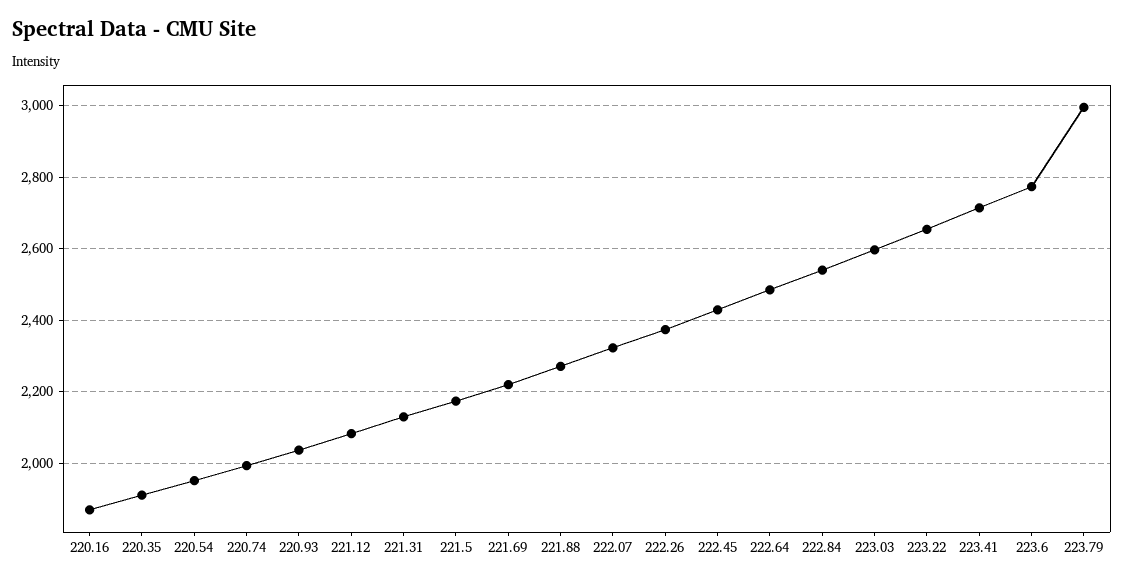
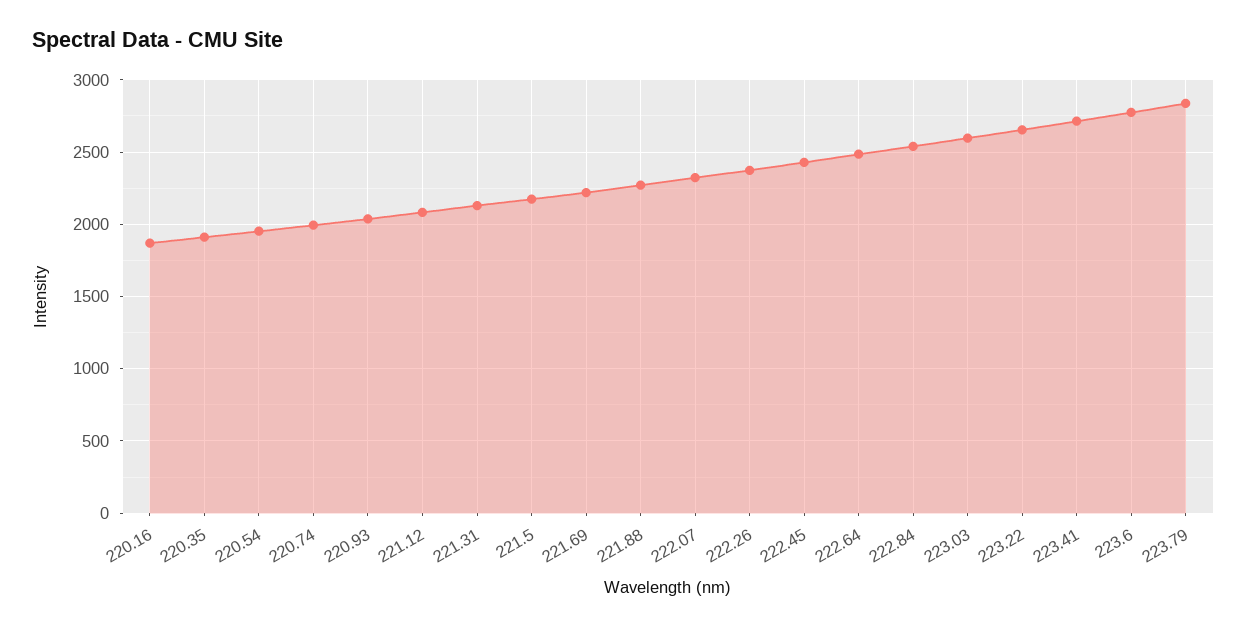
  {
    "220.16": 1880,
    "220.35": 1920,
    "220.54": 1960,
    "220.74": 2000,
    "220.93": 2040,
    "221.12": 2080,
    "221.31": 2140,
    "221.5": 2180,
    "221.69": 2220,
    "221.88": 2280,
    "222.07": 2320,
    "222.26": 2380,
    "222.45": 2420,
    "222.64": 2480,
    "222.84": 2540,
    "223.03": 2600,
    "223.22": 2660,
    "223.41": 2720,
    "223.6": 2780,
-   "223.79": 3000
+   "223.79": 2850
  }

